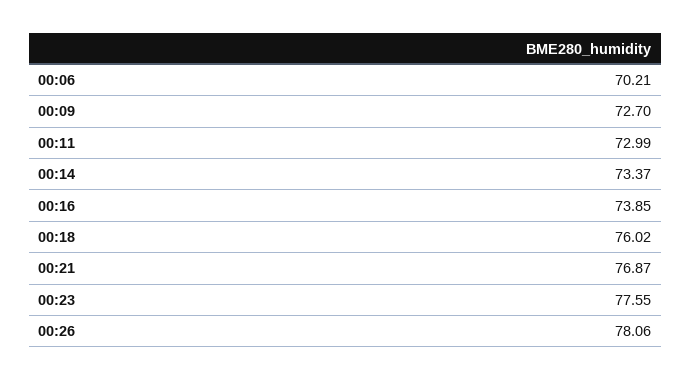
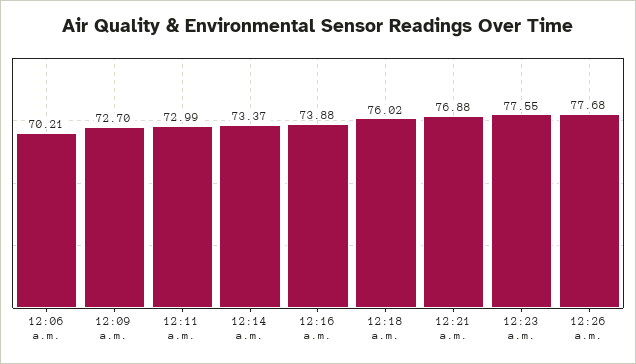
  {
    "00:06": 70.21,
    "00:09": 72.7,
    "00:11": 72.99,
    "00:14": 73.37,
-   "00:16": 73.85,
+   "00:16": 73.88,
    "00:18": 76.02,
-   "00:21": 76.87,
+   "00:21": 76.88,
    "00:23": 77.55,
-   "00:26": 78.06
+   "00:26": 77.68
  }

